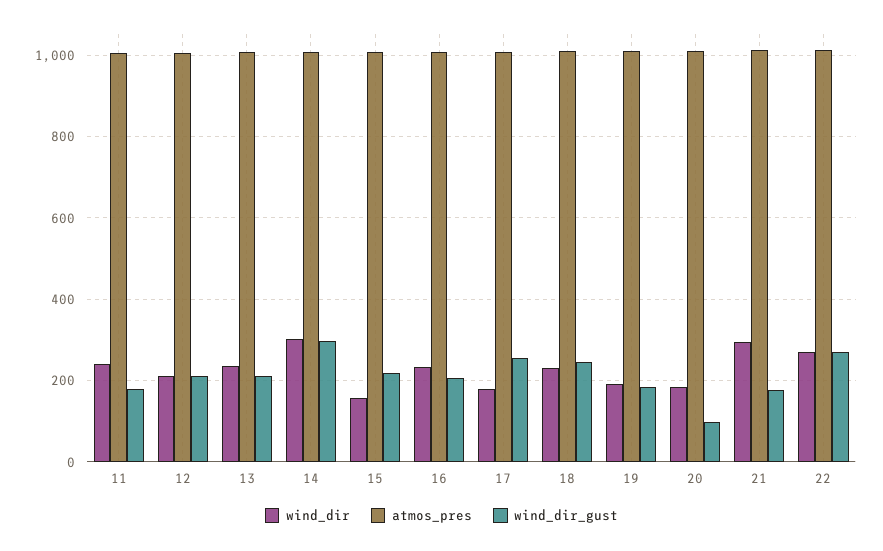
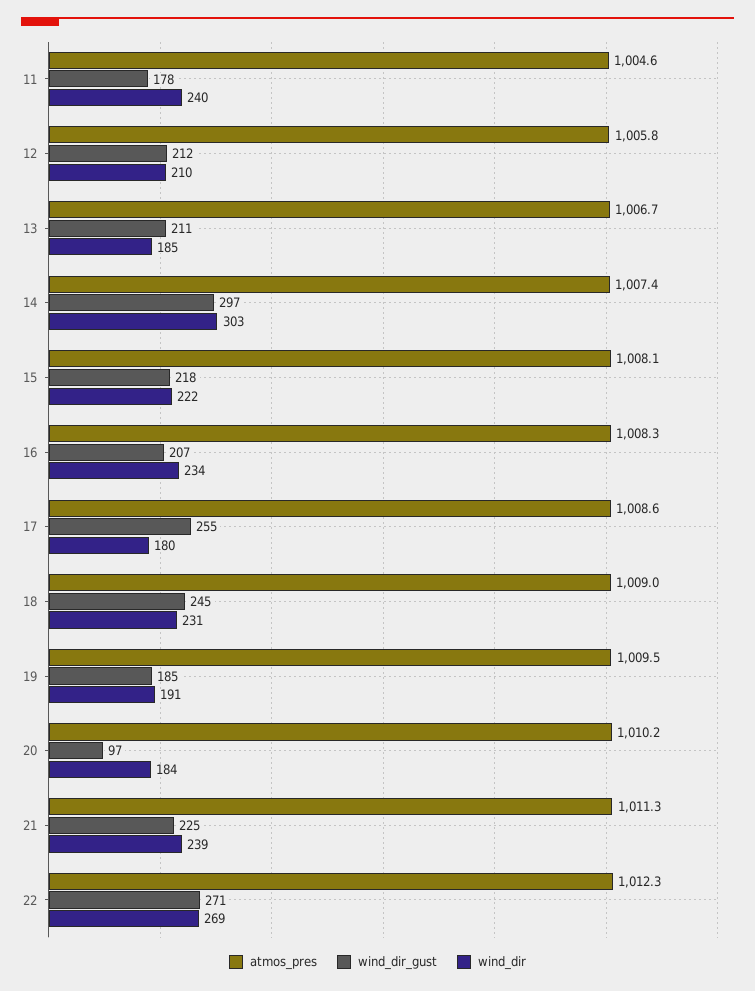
  {
    "wind_dir": {
      "11": 240,
      "12": 210,
-     "13": 240,
+     "13": 185,
      "14": 303,
-     "15": 160,
+     "15": 222,
      "16": 234,
      "17": 180,
      "18": 231,
      "19": 191,
      "20": 184,
-     "21": 300,
+     "21": 239,
      "22": 269
    },
    "atmos_pres": {
      "11": 1004.6,
      "12": 1005.8,
      "13": 1006.7,
      "14": 1007.4,
      "15": 1008.1,
      "16": 1008.3,
      "17": 1008.6,
      "18": 1009,
      "19": 1009.5,
      "20": 1010.2,
      "21": 1011.3,
      "22": 1012.3
    },
    "wind_dir_gust": {
      "11": 178,
      "12": 212,
      "13": 211,
      "14": 297,
      "15": 218,
      "16": 207,
      "17": 255,
      "18": 245,
      "19": 185,
      "20": 97,
-     "21": 180,
+     "21": 225,
      "22": 271
    }
  }

